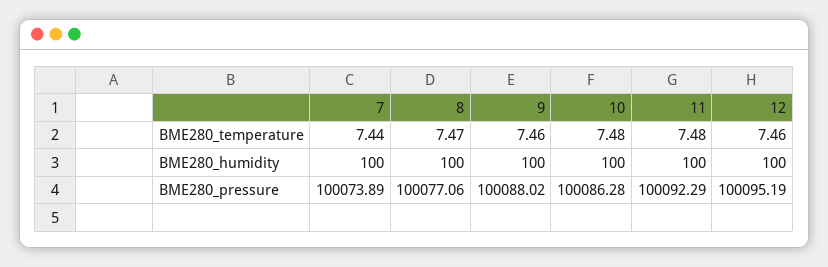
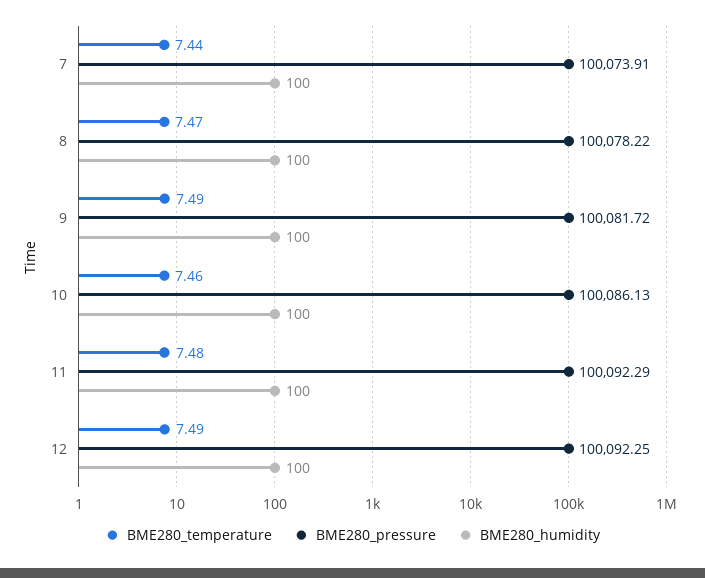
  {
    "BME280_temperature": {
      "7": 7.44,
      "8": 7.47,
-     "9": 7.46,
+     "9": 7.49,
-     "10": 7.48,
+     "10": 7.46,
      "11": 7.48,
-     "12": 7.46
+     "12": 7.49
    },
    "BME280_humidity": {
      "7": 100,
      "8": 100,
      "9": 100,
      "10": 100,
      "11": 100,
      "12": 100
    },
    "BME280_pressure": {
-     "7": 100073.89,
+     "7": 100073.91,
-     "8": 100077.06,
+     "8": 100078.22,
-     "9": 100088.02,
+     "9": 100081.72,
-     "10": 100086.28,
+     "10": 100086.13,
      "11": 100092.29,
-     "12": 100095.19
+     "12": 100092.25
    }
  }

